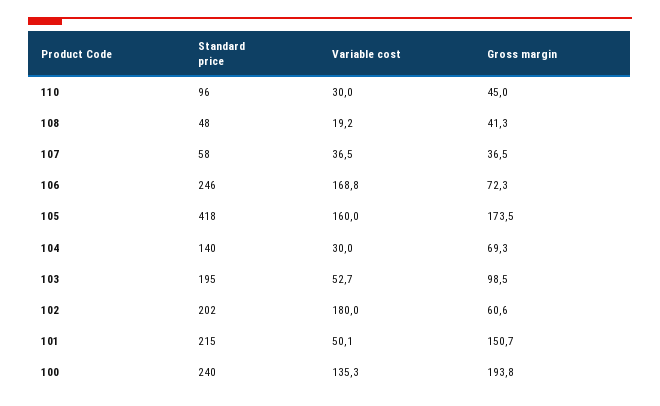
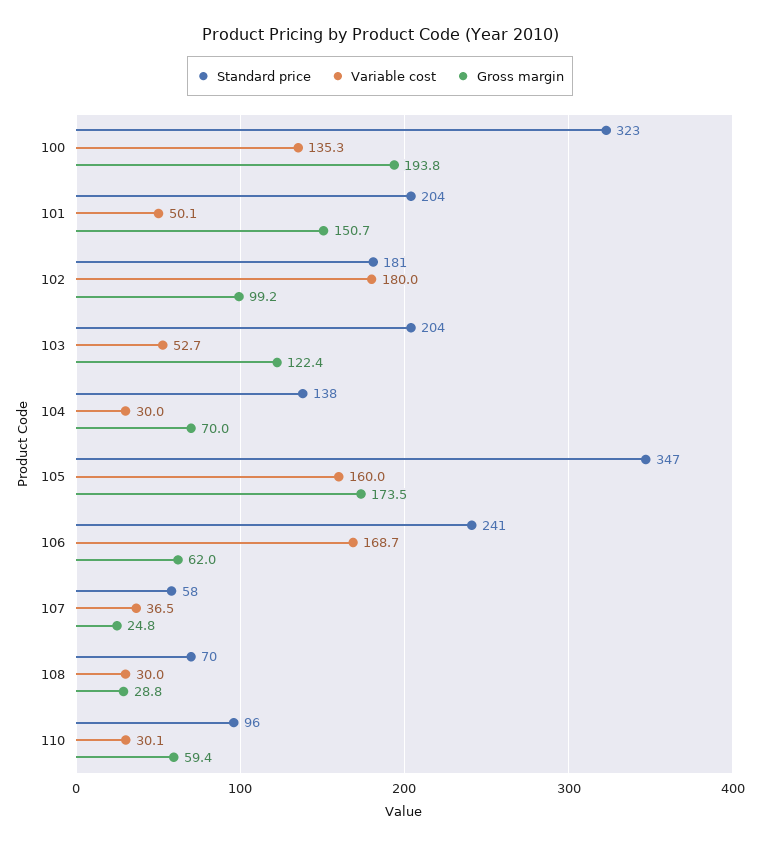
  {
    "Standard price": {
      "110": 96,
-     "108": 48,
+     "108": 70,
      "107": 58,
-     "106": 246,
+     "106": 241,
-     "105": 418,
+     "105": 347,
-     "104": 140,
+     "104": 138,
-     "103": 195,
+     "103": 204,
-     "102": 202,
+     "102": 181,
-     "101": 215,
+     "101": 204,
-     "100": 240
+     "100": 323
    },
    "Variable cost": {
-     "110": 30,
+     "110": 30.1,
-     "108": 19.2,
+     "108": 30,
      "107": 36.5,
-     "106": 168.8,
+     "106": 168.7,
      "105": 160,
      "104": 30,
      "103": 52.7,
      "102": 180,
      "101": 50.1,
      "100": 135.3
    },
    "Gross margin": {
-     "110": 45,
+     "110": 59.4,
-     "108": 41.3,
+     "108": 28.8,
-     "107": 36.5,
+     "107": 24.8,
-     "106": 72.3,
+     "106": 62,
      "105": 173.5,
-     "104": 69.3,
+     "104": 70,
-     "103": 98.5,
+     "103": 122.4,
-     "102": 60.6,
+     "102": 99.2,
      "101": 150.7,
      "100": 193.8
    }
  }

